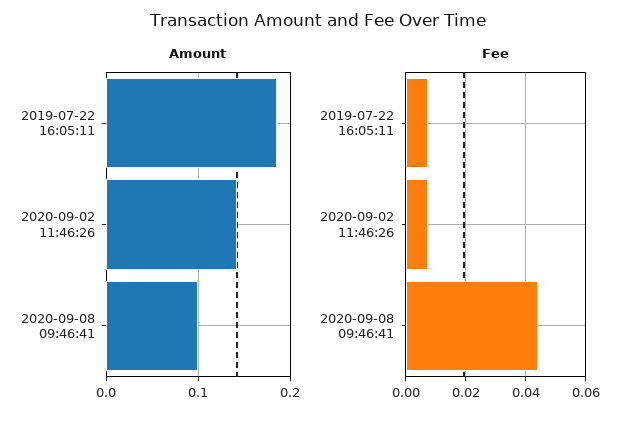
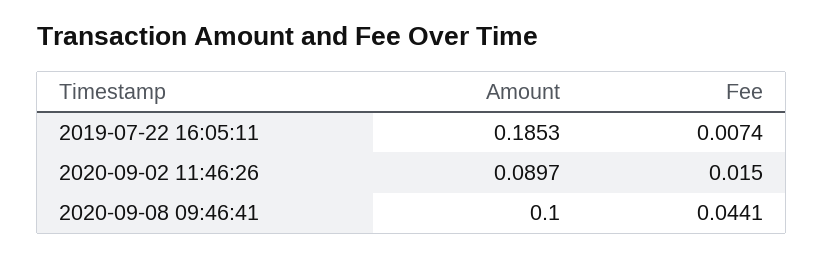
  {
    "Amount": {
      "2019-07-22 16:05:11": 0.1853,
-     "2020-09-02 11:46:26": 0.14,
+     "2020-09-02 11:46:26": 0.0897,
      "2020-09-08 09:46:41": 0.1
    },
    "Fee": {
      "2019-07-22 16:05:11": 0.0074,
-     "2020-09-02 11:46:26": 0.0075,
+     "2020-09-02 11:46:26": 0.015,
      "2020-09-08 09:46:41": 0.0441
    }
  }

